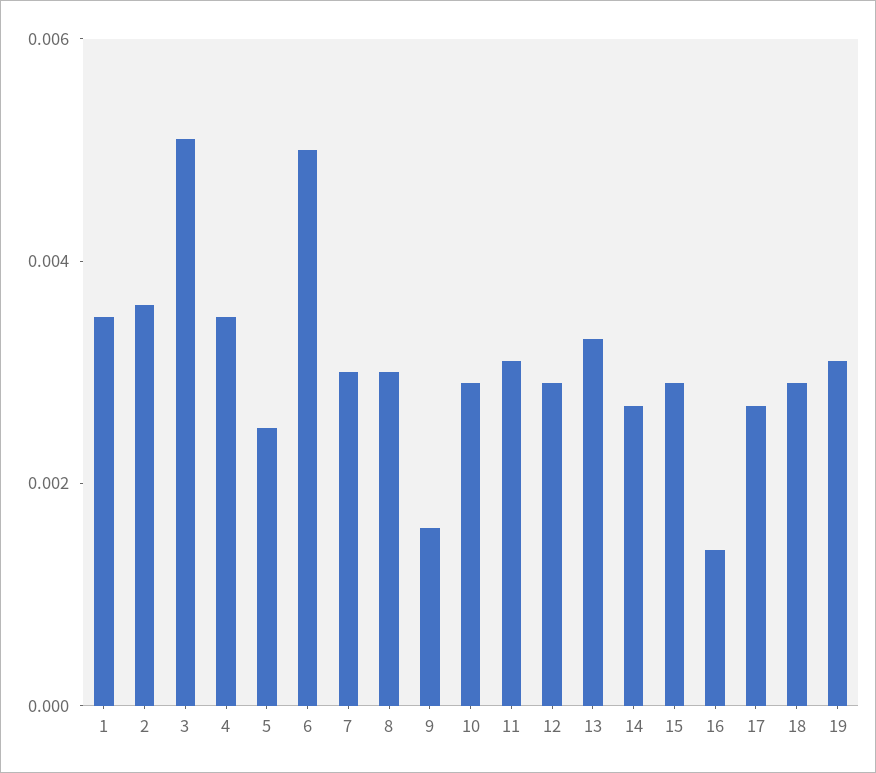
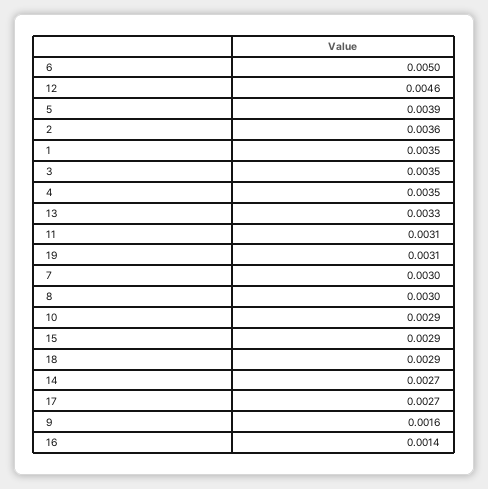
  {
    "1": 0.0035,
    "2": 0.0036,
-   "3": 0.005,
+   "3": 0.0035,
    "4": 0.0035,
-   "5": 0.0025,
+   "5": 0.0039,
    "6": 0.005,
    "7": 0.003,
    "8": 0.003,
    "9": 0.0016,
    "10": 0.0029,
    "11": 0.0031,
-   "12": 0.003,
+   "12": 0.0046,
    "13": 0.0033,
    "14": 0.0027,
    "15": 0.0029,
    "16": 0.0014,
    "17": 0.0027,
    "18": 0.0029,
    "19": 0.0031
  }

